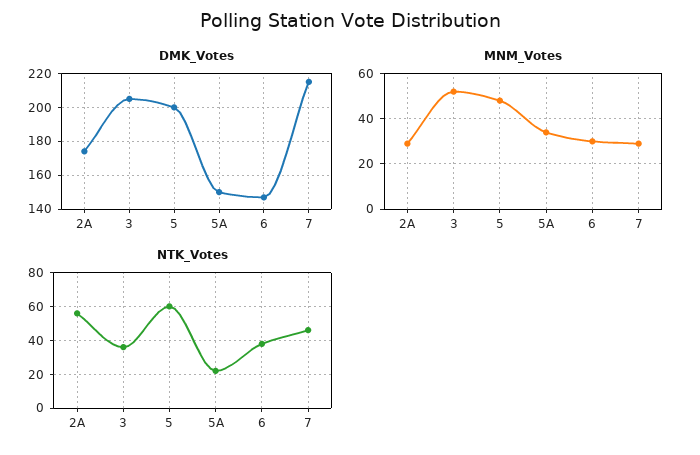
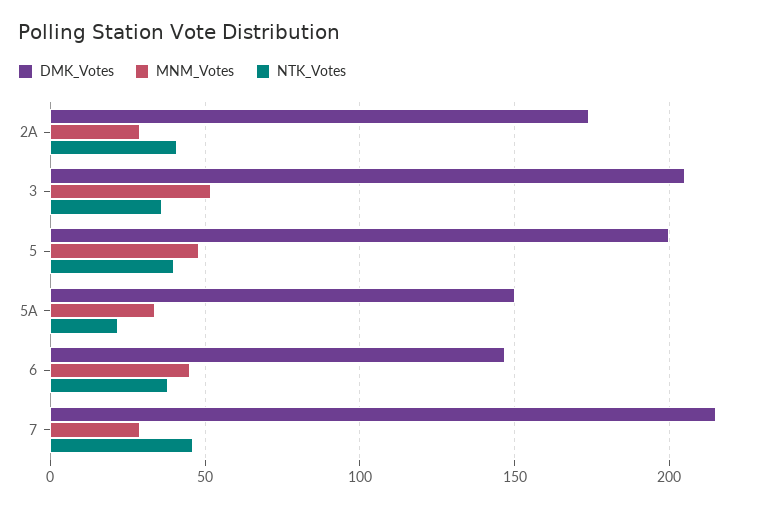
  {
    "DMK_Votes": {
      "2A": 175,
      "3": 205,
      "5": 200,
      "5A": 150,
      "6": 145,
      "7": 215
    },
    "MNM_Votes": {
      "2A": 30,
      "3": 50,
      "5": 50,
      "5A": 35,
-     "6": 30,
+     "6": 45,
      "7": 30
    },
    "NTK_Votes": {
-     "2A": 55,
+     "2A": 40,
      "3": 35,
-     "5": 60,
+     "5": 40,
      "5A": 20,
      "6": 40,
      "7": 45
    }
  }

